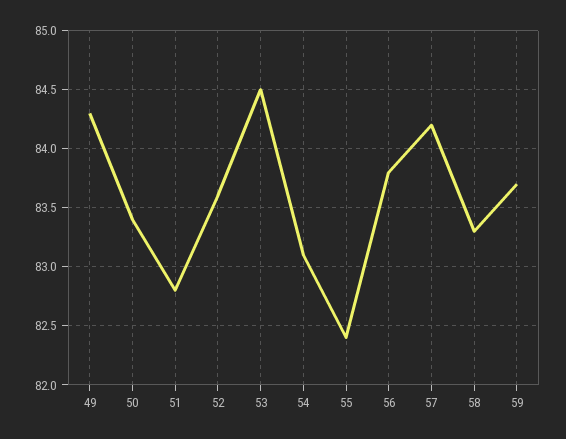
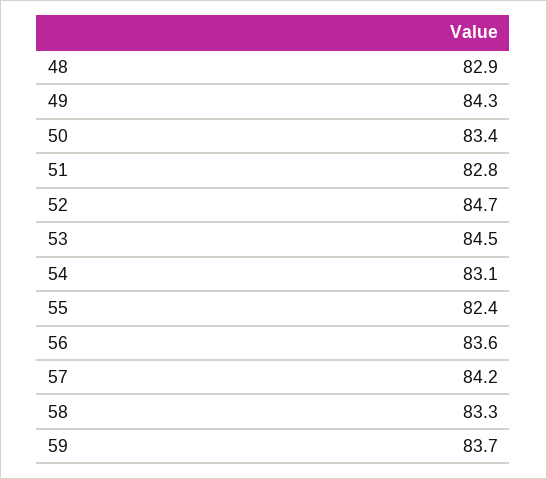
  {
    "49": 84.3,
    "50": 83.4,
    "51": 82.8,
-   "52": 83.6,
+   "52": 84.7,
    "53": 84.5,
    "54": 83.1,
    "55": 82.4,
-   "56": 83.8,
+   "56": 83.6,
    "57": 84.2,
    "58": 83.3,
-   "59": 83.7
+   "59": 83.7,
+   "48": 82.9
  }

